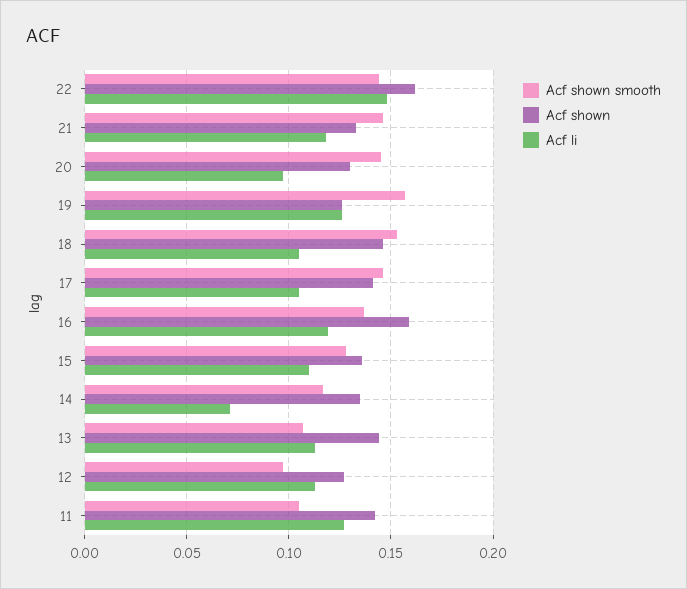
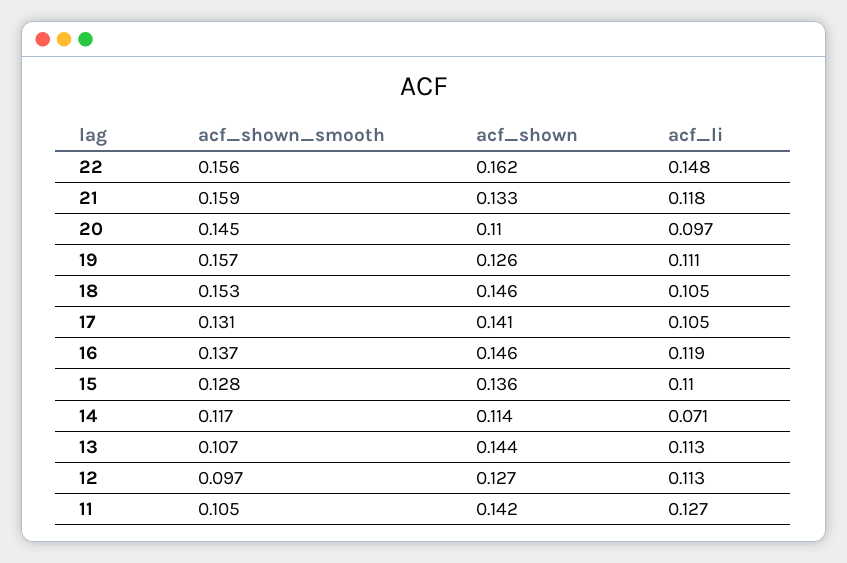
  {
    "Acf shown smooth": {
-     "22": 0.145,
+     "22": 0.156,
-     "21": 0.145,
+     "21": 0.159,
      "20": 0.145,
      "19": 0.157,
      "18": 0.153,
-     "17": 0.145,
+     "17": 0.131,
      "16": 0.137,
      "15": 0.128,
      "14": 0.117,
      "13": 0.107,
      "12": 0.097,
      "11": 0.105
    },
    "Acf shown": {
      "22": 0.162,
      "21": 0.133,
-     "20": 0.13,
+     "20": 0.11,
      "19": 0.126,
      "18": 0.146,
      "17": 0.141,
-     "16": 0.16,
+     "16": 0.146,
      "15": 0.136,
-     "14": 0.135,
+     "14": 0.114,
      "13": 0.144,
      "12": 0.127,
      "11": 0.142
    },
    "Acf li": {
      "22": 0.148,
      "21": 0.118,
      "20": 0.097,
-     "19": 0.125,
+     "19": 0.111,
      "18": 0.105,
      "17": 0.105,
      "16": 0.119,
      "15": 0.11,
      "14": 0.071,
      "13": 0.113,
      "12": 0.113,
      "11": 0.127
    }
  }

